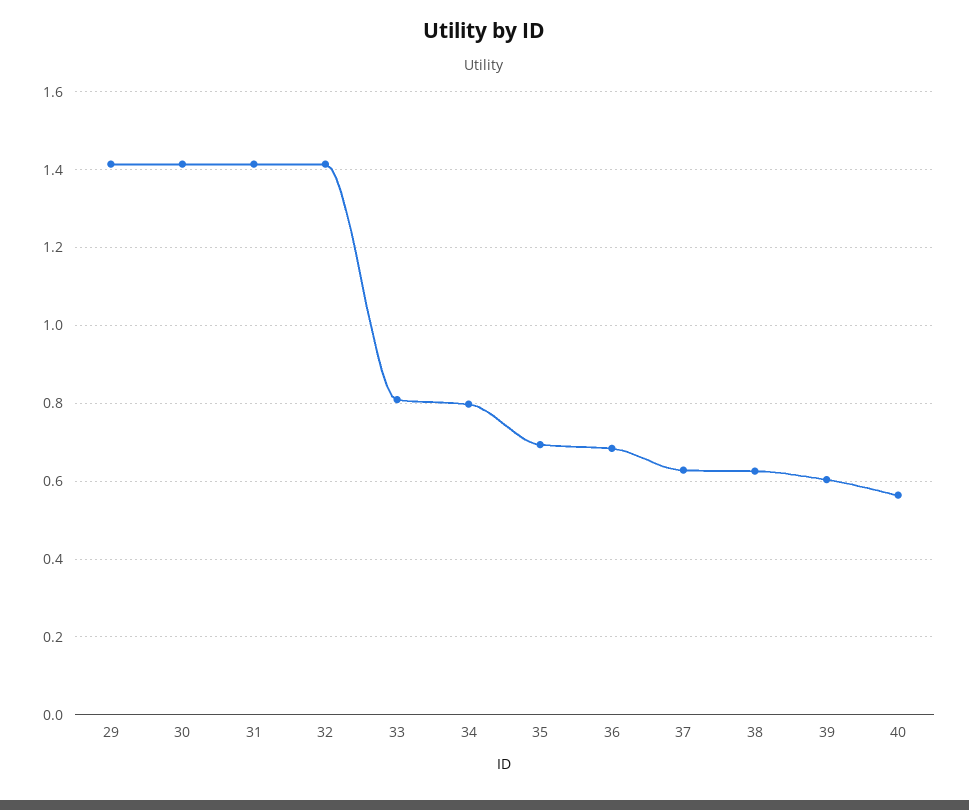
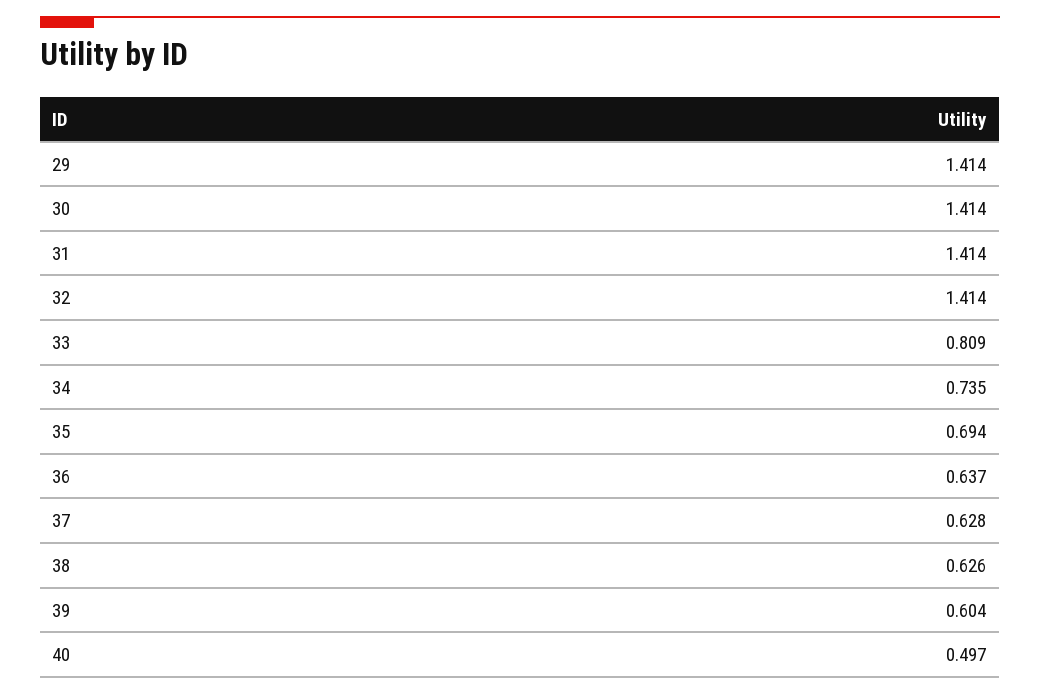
  {
    "29": 1.414,
    "30": 1.414,
    "31": 1.414,
    "32": 1.414,
    "33": 0.809,
-   "34": 0.8,
+   "34": 0.735,
    "35": 0.694,
-   "36": 0.68,
+   "36": 0.637,
    "37": 0.628,
    "38": 0.626,
    "39": 0.604,
-   "40": 0.56
+   "40": 0.497
  }

